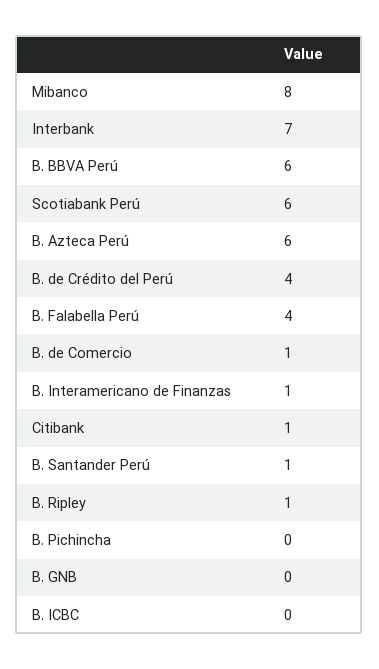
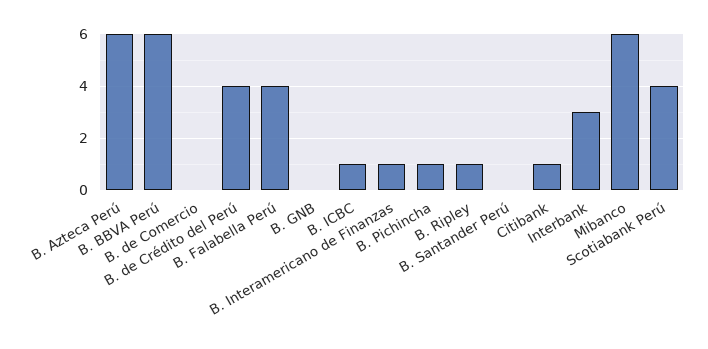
  {
-   "Mibanco": 8,
+   "Mibanco": 6,
-   "Interbank": 7,
+   "Interbank": 3,
    "B. BBVA Perú": 6,
-   "Scotiabank Perú": 6,
+   "Scotiabank Perú": 4,
    "B. Azteca Perú": 6,
    "B. de Crédito del Perú": 4,
    "B. Falabella Perú": 4,
-   "B. de Comercio": 1,
+   "B. de Comercio": 0,
    "B. Interamericano de Finanzas": 1,
    "Citibank": 1,
-   "B. Santander Perú": 1,
+   "B. Santander Perú": 0,
    "B. Ripley": 1,
-   "B. Pichincha": 0,
+   "B. Pichincha": 1,
    "B. GNB": 0,
-   "B. ICBC": 0
+   "B. ICBC": 1
  }

